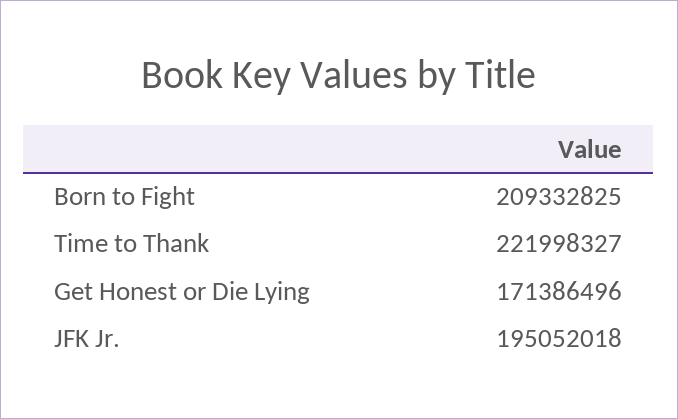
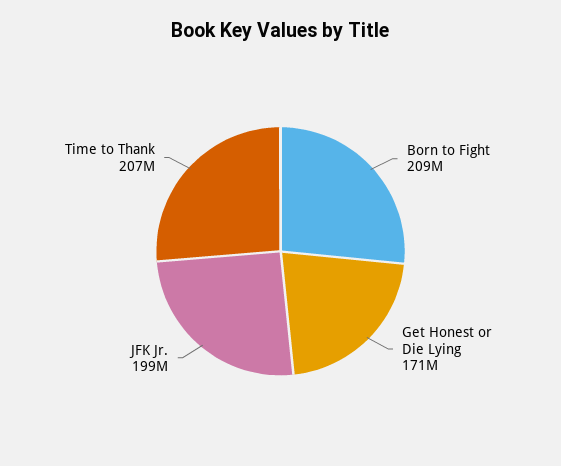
  {
    "Born to Fight": 209332825,
-   "Time to Thank": 221998327,
+   "Time to Thank": 207000000,
    "Get Honest or Die Lying": 171386496,
-   "JFK Jr.": 195052018
+   "JFK Jr.": 199000000
  }

